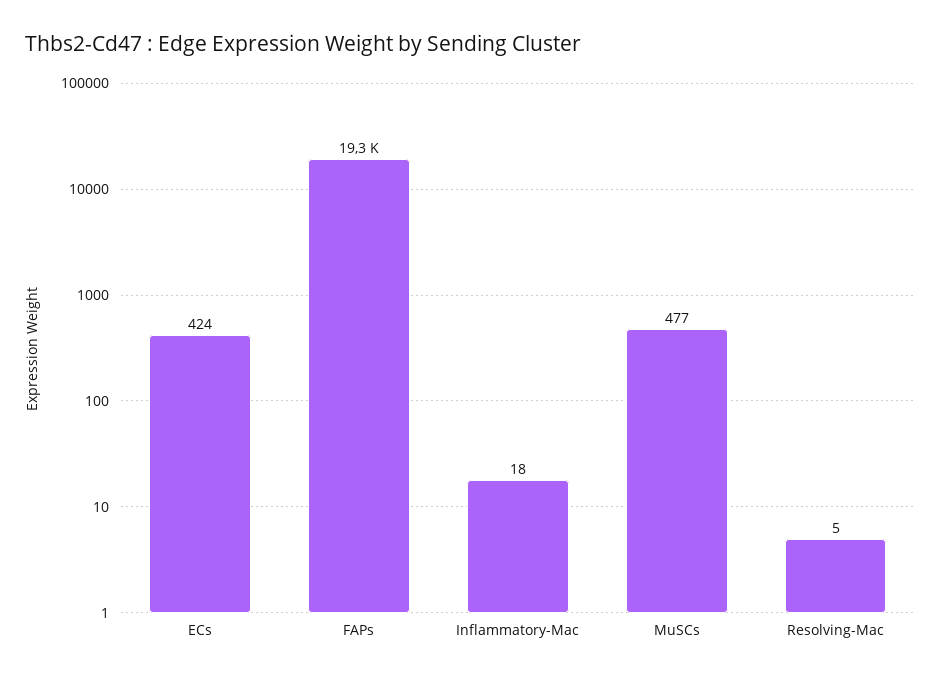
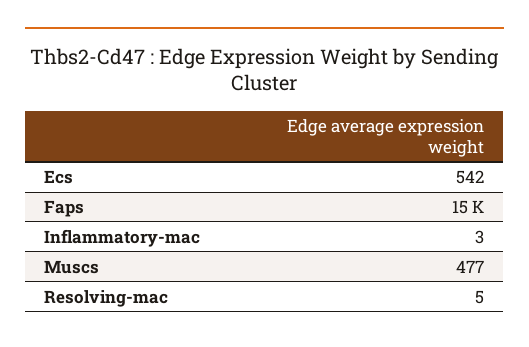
  {
-   "ECs": 424,
+   "ECs": 542,
-   "FAPs": 19300,
+   "FAPs": 15000,
-   "Inflammatory-Mac": 18,
+   "Inflammatory-Mac": 3,
    "MuSCs": 477,
    "Resolving-Mac": 5
  }

